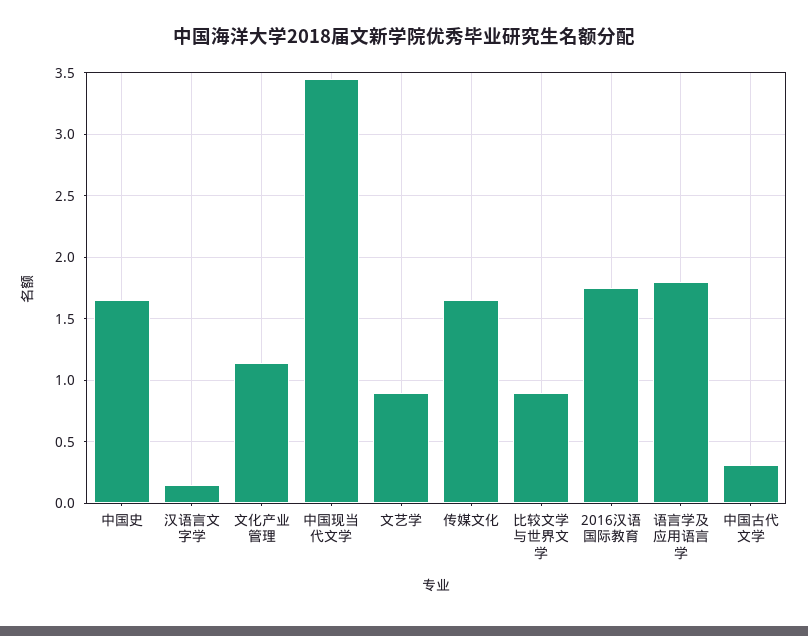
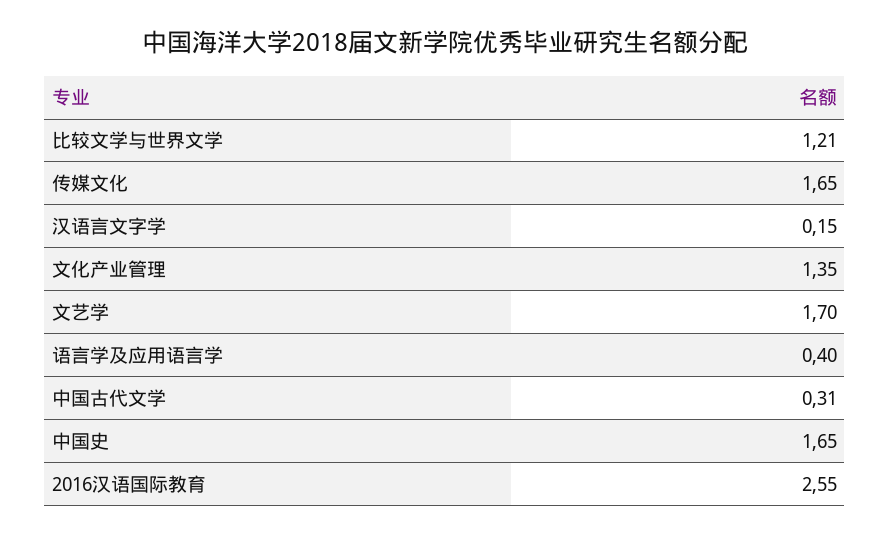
  {
    "中国史": 1.65,
    "汉语言文字学": 0.15,
-   "文化产业管理": 1.15,
+   "文化产业管理": 1.35,
-   "中国现当代文学": 3.45,
-   "文艺学": 0.9,
+   "文艺学": 1.7,
    "传媒文化": 1.65,
-   "比较文学与世界文学": 0.9,
+   "比较文学与世界文学": 1.21,
-   "2016汉语国际教育": 1.75,
+   "2016汉语国际教育": 2.55,
-   "语言学及应用语言学": 1.8,
+   "语言学及应用语言学": 0.4,
    "中国古代文学": 0.31
  }

